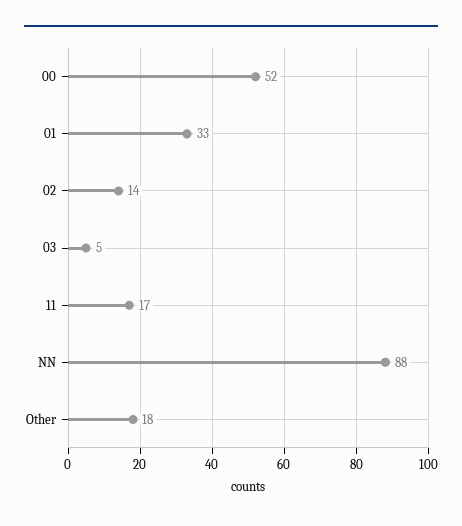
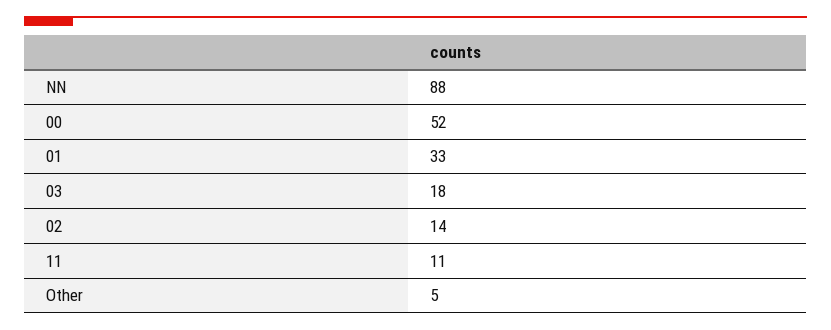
  {
    "00": 52,
    "01": 33,
    "02": 14,
-   "03": 5,
+   "03": 18,
-   "11": 17,
+   "11": 11,
    "NN": 88,
-   "Other": 18
+   "Other": 5
  }

